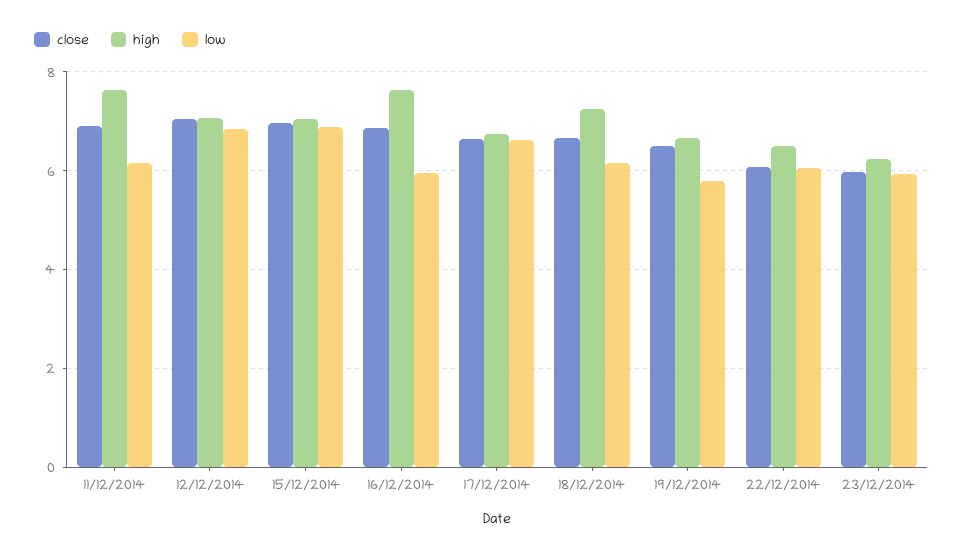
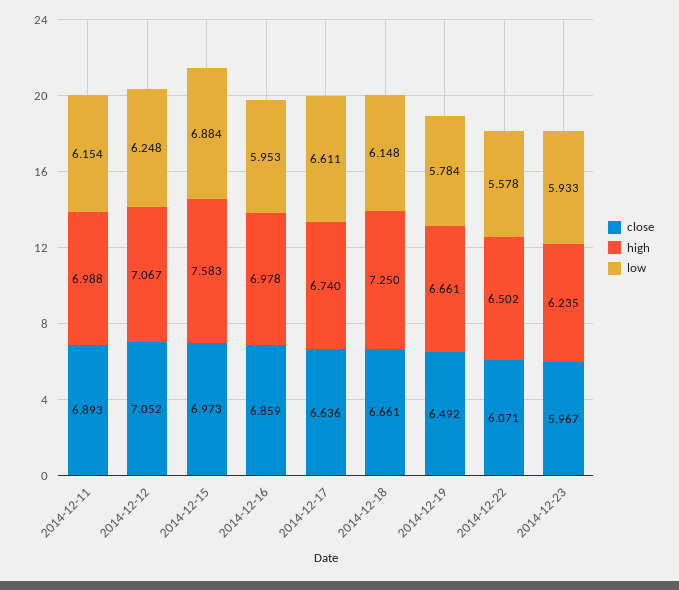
  {
    "close": {
      "11/12/2014": 6.893,
      "12/12/2014": 7.052,
      "15/12/2014": 6.973,
      "16/12/2014": 6.859,
      "17/12/2014": 6.636,
      "18/12/2014": 6.661,
      "19/12/2014": 6.492,
      "22/12/2014": 6.071,
      "23/12/2014": 5.967
    },
    "high": {
-     "11/12/2014": 7.6,
+     "11/12/2014": 6.988,
      "12/12/2014": 7.067,
-     "15/12/2014": 7,
+     "15/12/2014": 7.583,
-     "16/12/2014": 7.6,
+     "16/12/2014": 6.978,
      "17/12/2014": 6.74,
      "18/12/2014": 7.25,
      "19/12/2014": 6.661,
      "22/12/2014": 6.502,
      "23/12/2014": 6.235
    },
    "low": {
      "11/12/2014": 6.154,
-     "12/12/2014": 6.8,
+     "12/12/2014": 6.248,
      "15/12/2014": 6.884,
      "16/12/2014": 5.953,
      "17/12/2014": 6.611,
      "18/12/2014": 6.148,
      "19/12/2014": 5.784,
-     "22/12/2014": 6,
+     "22/12/2014": 5.578,
      "23/12/2014": 5.933
    }
  }

